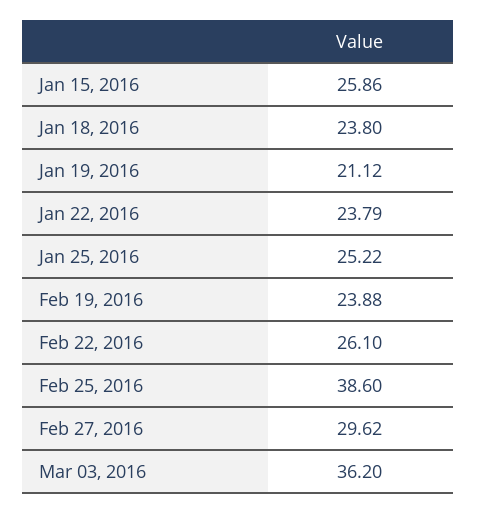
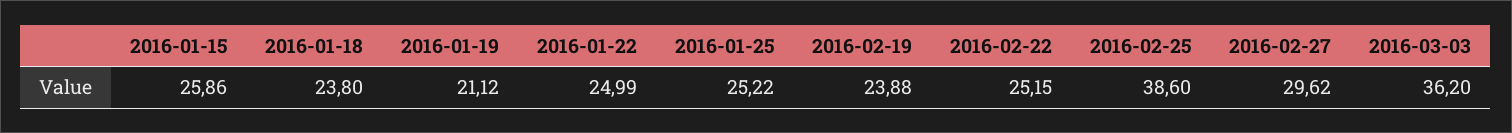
  {
    "Jan 15, 2016": 25.86,
    "Jan 18, 2016": 23.8,
    "Jan 19, 2016": 21.12,
-   "Jan 22, 2016": 23.79,
+   "Jan 22, 2016": 24.99,
    "Jan 25, 2016": 25.22,
    "Feb 19, 2016": 23.88,
-   "Feb 22, 2016": 26.1,
+   "Feb 22, 2016": 25.15,
    "Feb 25, 2016": 38.6,
    "Feb 27, 2016": 29.62,
    "Mar 03, 2016": 36.2
  }

